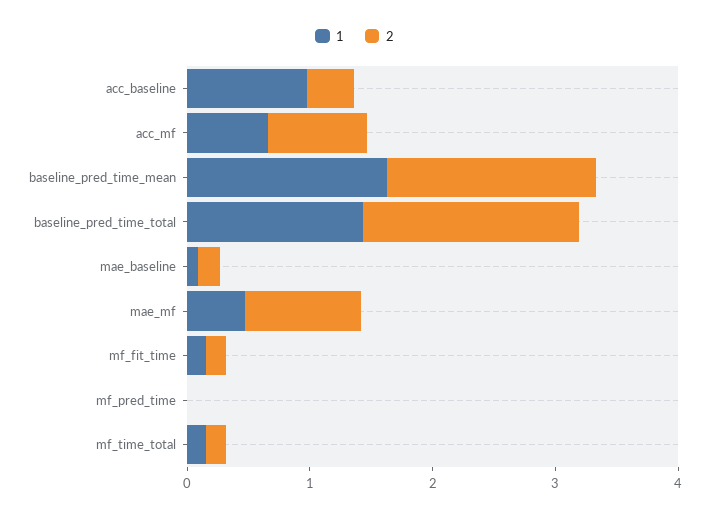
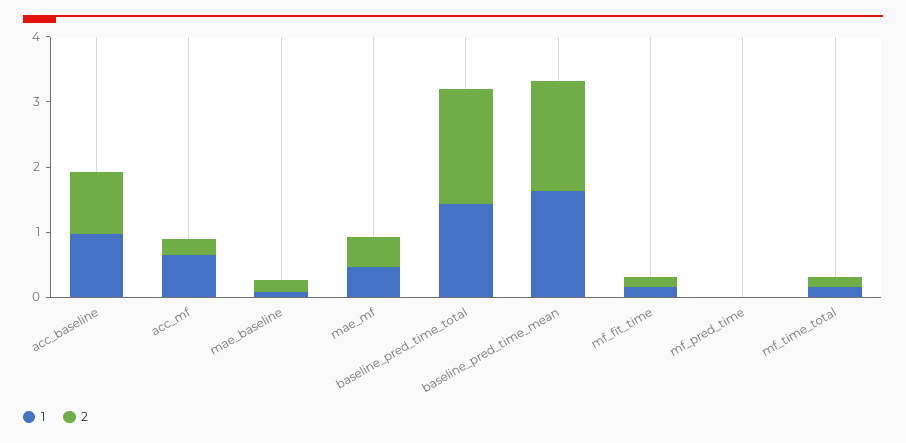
  {
    "1": {
      "acc_baseline": 1,
      "acc_mf": 0.6,
      "baseline_pred_time_mean": 1.6,
      "baseline_pred_time_total": 1.4,
      "mae_baseline": 0,
      "mae_mf": 0.4,
      "mf_fit_time": 0.2,
      "mf_pred_time": 0,
      "mf_time_total": 0.2
    },
    "2": {
-     "acc_baseline": 0.4,
+     "acc_baseline": 1,
-     "acc_mf": 0.8,
+     "acc_mf": 0.2,
      "baseline_pred_time_mean": 1.6,
      "baseline_pred_time_total": 1.8,
      "mae_baseline": 0.2,
-     "mae_mf": 1,
+     "mae_mf": 0.4,
      "mf_fit_time": 0.2,
      "mf_pred_time": 0,
      "mf_time_total": 0.2
    }
  }

